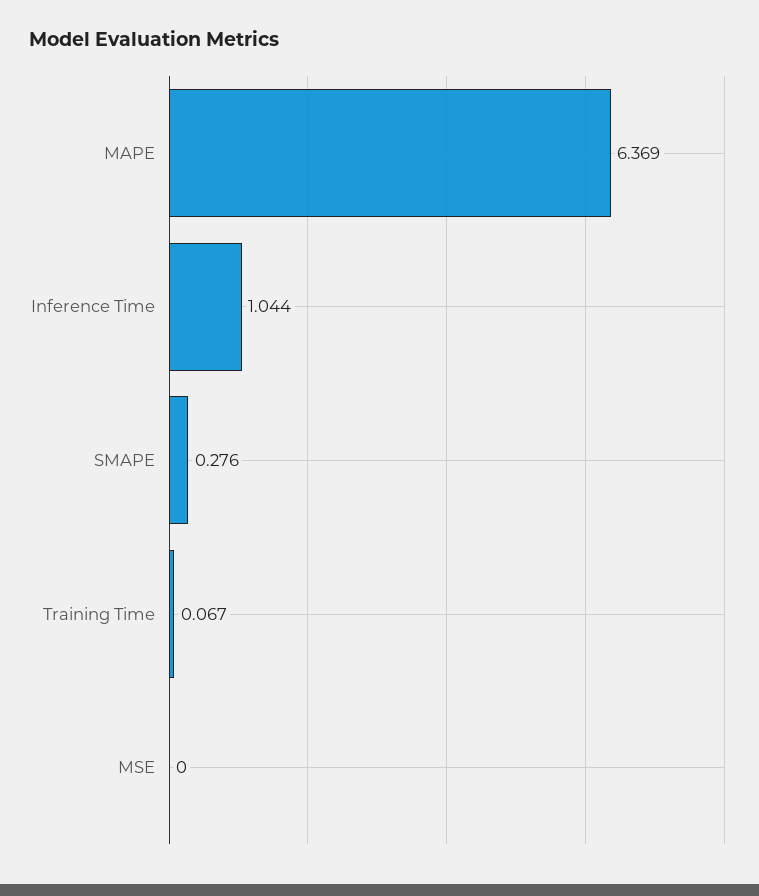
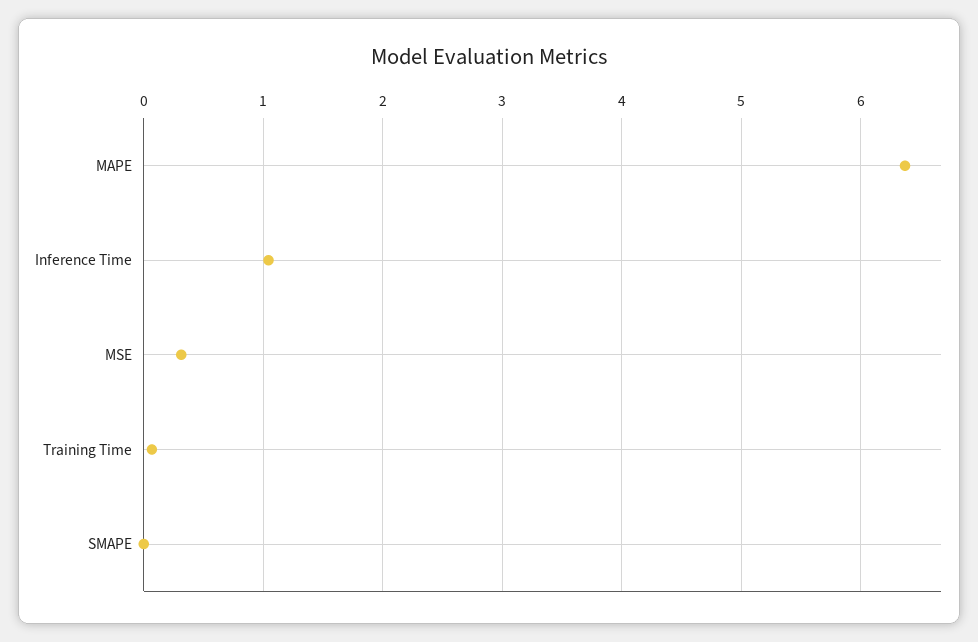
  {
    "MAPE": 6.369,
    "Inference Time": 1.044,
-   "SMAPE": 0.276,
+   "SMAPE": 0,
    "Training Time": 0.067,
-   "MSE": 0
+   "MSE": 0.3
  }

